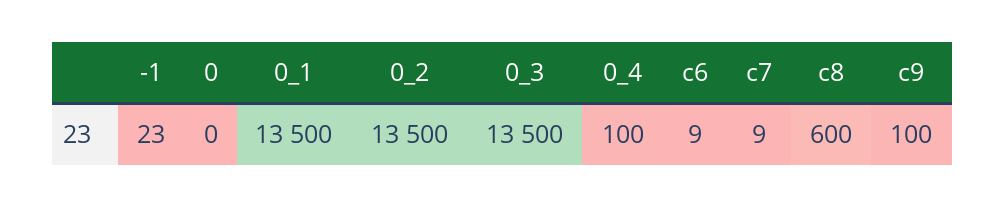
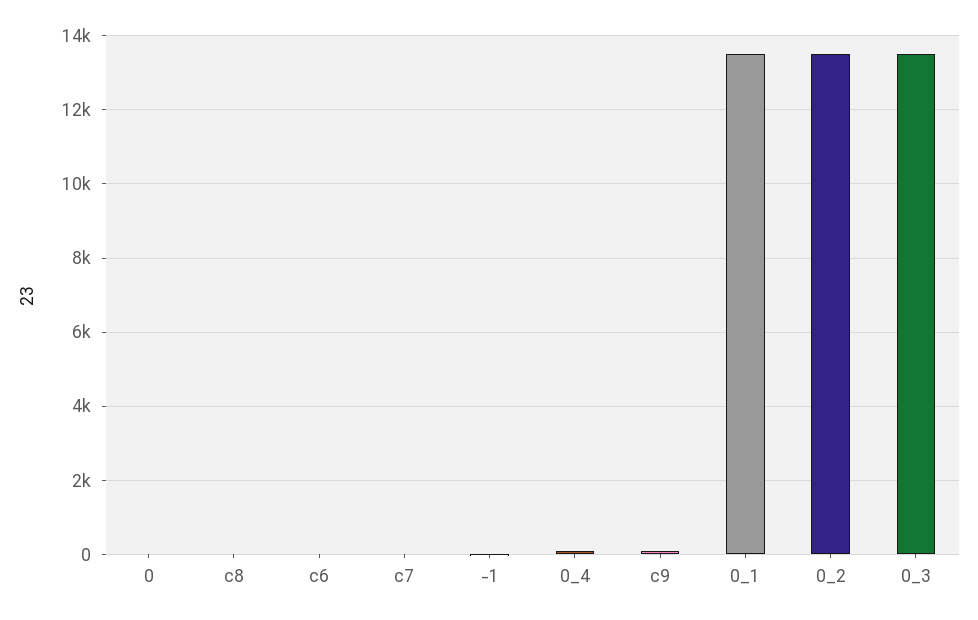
  {
    "-1": 23,
    "0": 0,
    "0_1": 13500,
    "0_2": 13500,
    "0_3": 13500,
    "0_4": 100,
    "c6": 9,
    "c7": 9,
-   "c8": 600,
+   "c8": 0,
    "c9": 100
  }

